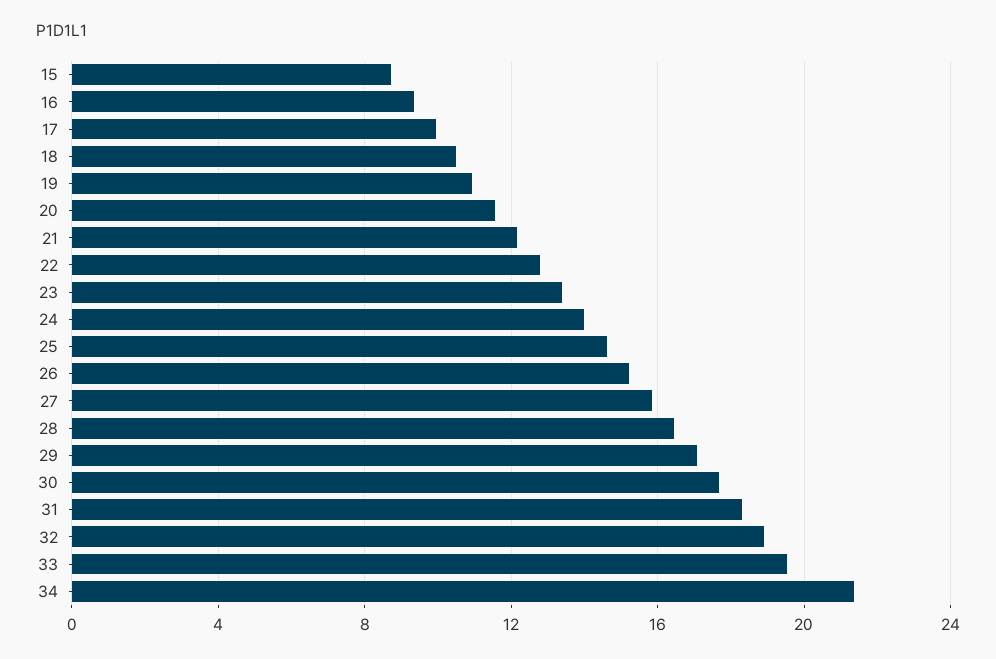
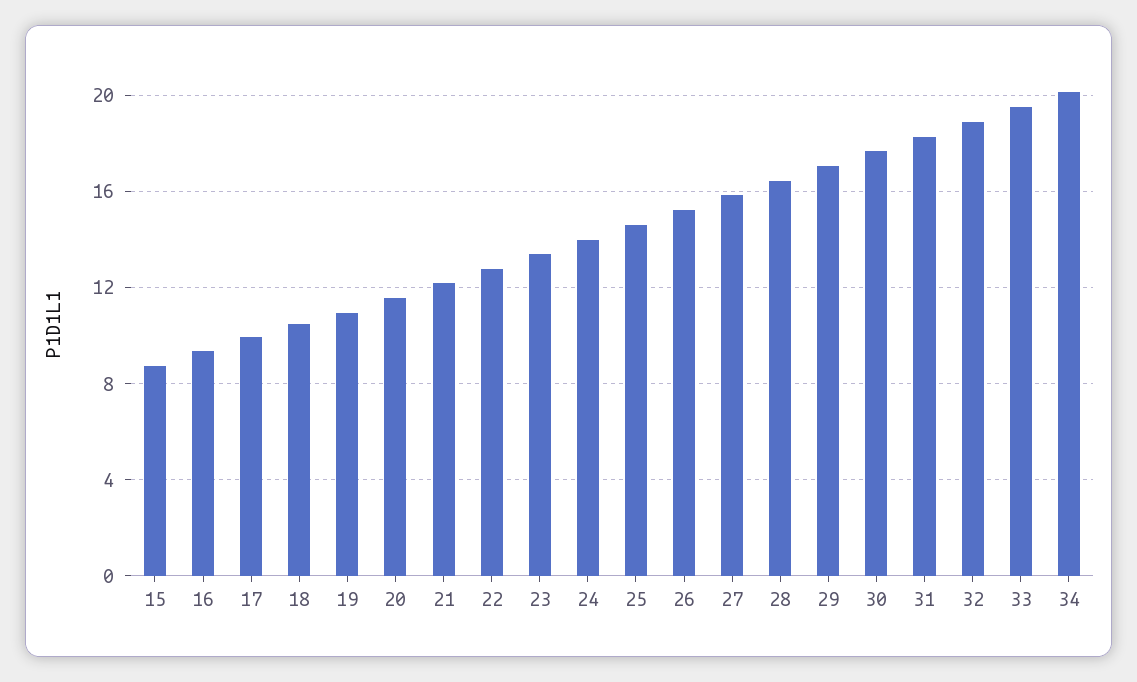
  {
    "15": 8.5,
    "16": 9.5,
    "17": 10,
    "18": 10.5,
    "19": 11,
    "20": 11.5,
    "21": 12,
    "22": 13,
    "23": 13.5,
    "24": 14,
    "25": 14.5,
    "26": 15,
    "27": 16,
    "28": 16.5,
    "29": 17,
    "30": 17.5,
    "31": 18.5,
    "32": 19,
    "33": 19.5,
-   "34": 21.5
+   "34": 20
  }

